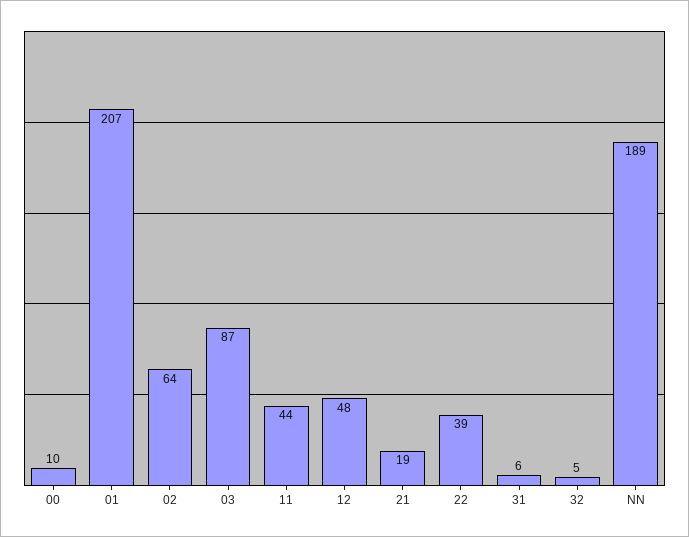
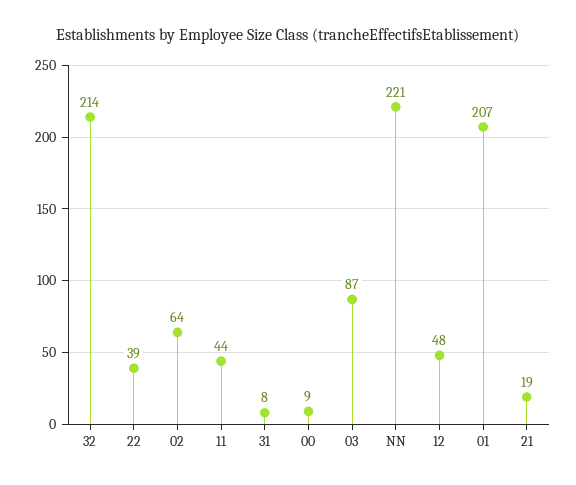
  {
-   "00": 10,
+   "00": 9,
    "01": 207,
    "02": 64,
    "03": 87,
    "11": 44,
    "12": 48,
    "21": 19,
    "22": 39,
-   "31": 6,
+   "31": 8,
-   "32": 5,
+   "32": 214,
-   "NN": 189
+   "NN": 221
  }

